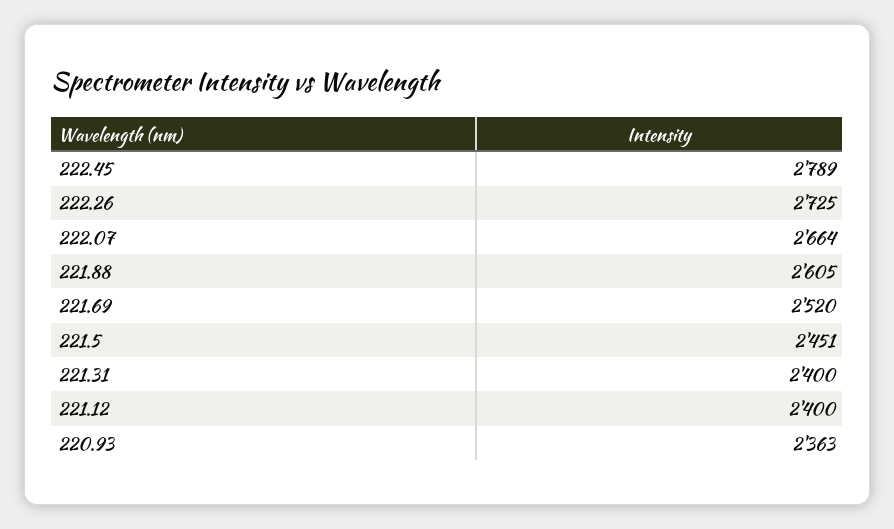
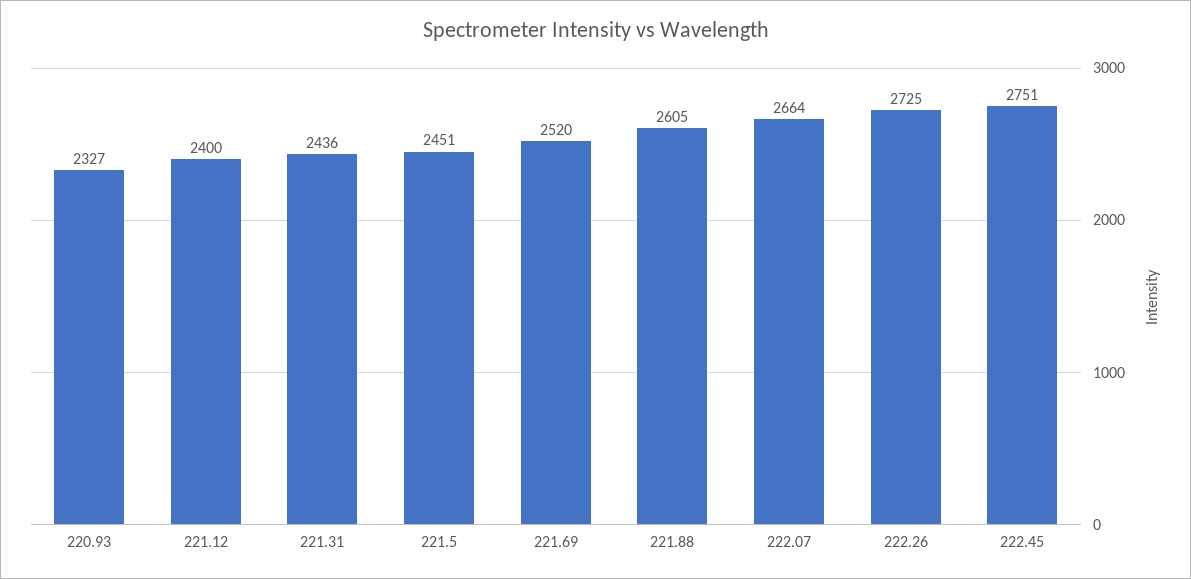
  {
-   "222.45": 2789,
+   "222.45": 2751,
    "222.26": 2725,
    "222.07": 2664,
    "221.88": 2605,
    "221.69": 2520,
    "221.5": 2451,
-   "221.31": 2400,
+   "221.31": 2436,
    "221.12": 2400,
-   "220.93": 2363
+   "220.93": 2327
  }

